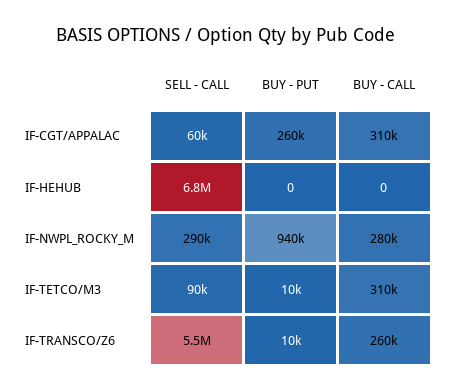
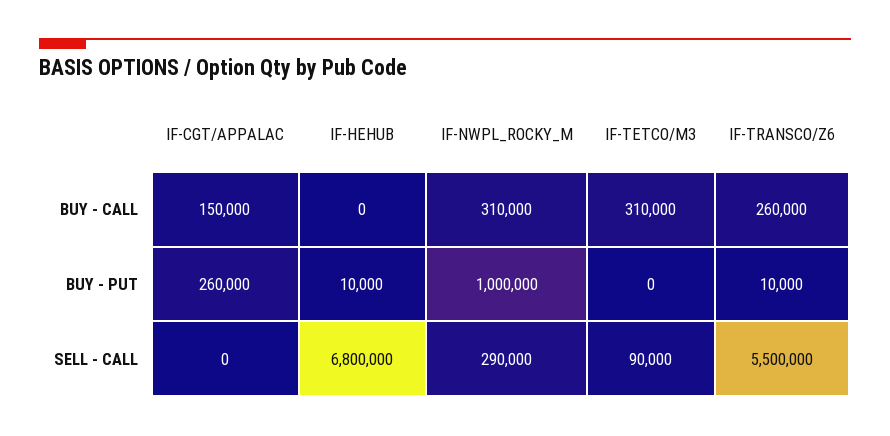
  {
    "SELL - CALL": {
-     "IF-CGT/APPALAC": 60000,
+     "IF-CGT/APPALAC": 0,
      "IF-HEHUB": 6800000,
      "IF-NWPL_ROCKY_M": 290000,
      "IF-TETCO/M3": 90000,
      "IF-TRANSCO/Z6": 5500000
    },
    "BUY - PUT": {
      "IF-CGT/APPALAC": 260000,
-     "IF-HEHUB": 0,
+     "IF-HEHUB": 10000,
-     "IF-NWPL_ROCKY_M": 940000,
+     "IF-NWPL_ROCKY_M": 1000000,
-     "IF-TETCO/M3": 10000,
+     "IF-TETCO/M3": 0,
      "IF-TRANSCO/Z6": 10000
    },
    "BUY - CALL": {
-     "IF-CGT/APPALAC": 310000,
+     "IF-CGT/APPALAC": 150000,
      "IF-HEHUB": 0,
-     "IF-NWPL_ROCKY_M": 280000,
+     "IF-NWPL_ROCKY_M": 310000,
      "IF-TETCO/M3": 310000,
      "IF-TRANSCO/Z6": 260000
    }
  }

